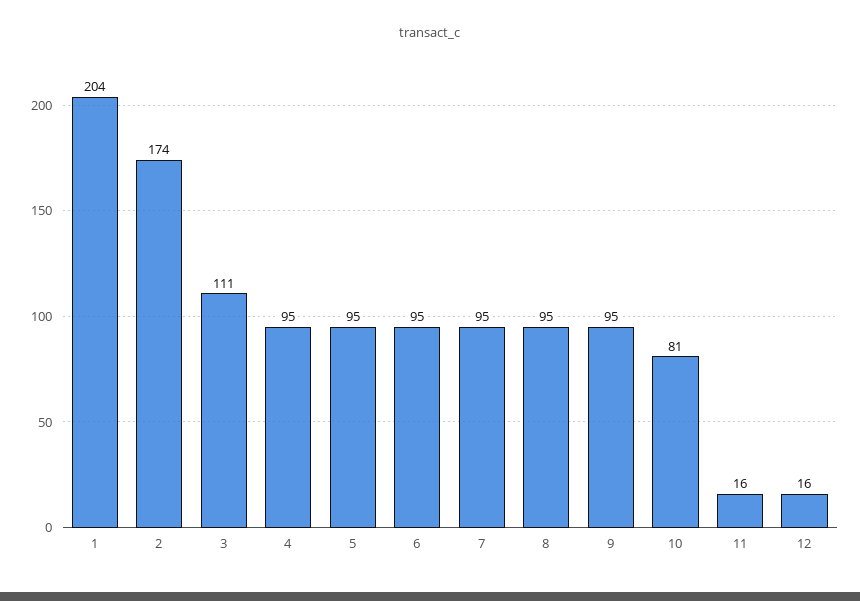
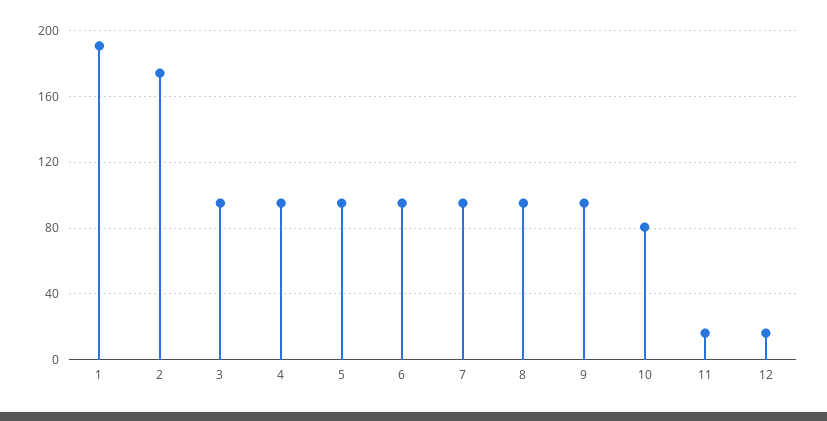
  {
-   "1": 204,
+   "1": 190,
    "2": 174,
-   "3": 111,
+   "3": 95,
    "4": 95,
    "5": 95,
    "6": 95,
    "7": 95,
    "8": 95,
    "9": 95,
    "10": 81,
    "11": 16,
    "12": 16
  }

